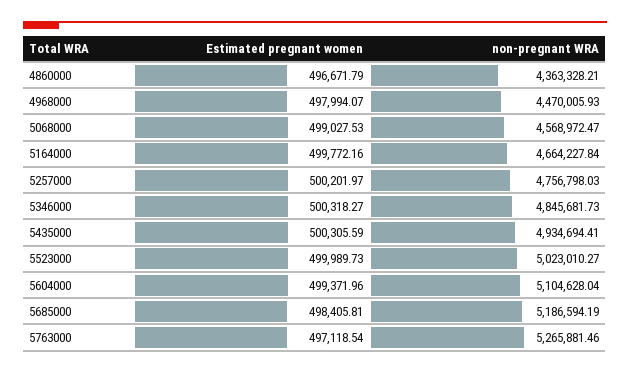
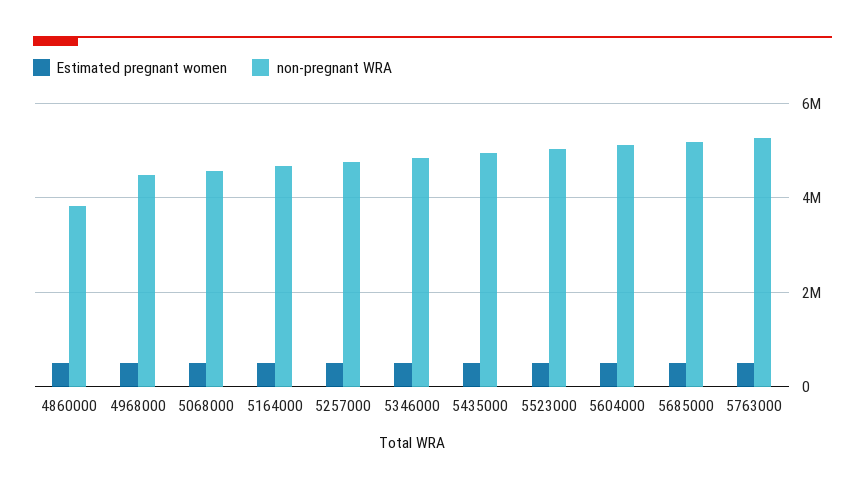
  {
    "Estimated pregnant women": {
      "4860000": 496671.79,
      "4968000": 497994.07,
      "5068000": 499027.53,
      "5164000": 499772.16,
      "5257000": 500201.97,
      "5346000": 500318.27,
      "5435000": 500305.59,
      "5523000": 499989.73,
      "5604000": 499371.96,
      "5685000": 498405.81,
      "5763000": 497118.54
    },
    "non-pregnant WRA": {
-     "4860000": 4363328.21,
+     "4860000": 3800000,
      "4968000": 4470005.93,
      "5068000": 4568972.47,
      "5164000": 4664227.84,
      "5257000": 4756798.03,
      "5346000": 4845681.73,
      "5435000": 4934694.41,
      "5523000": 5023010.27,
      "5604000": 5104628.04,
      "5685000": 5186594.19,
      "5763000": 5265881.46
    }
  }

